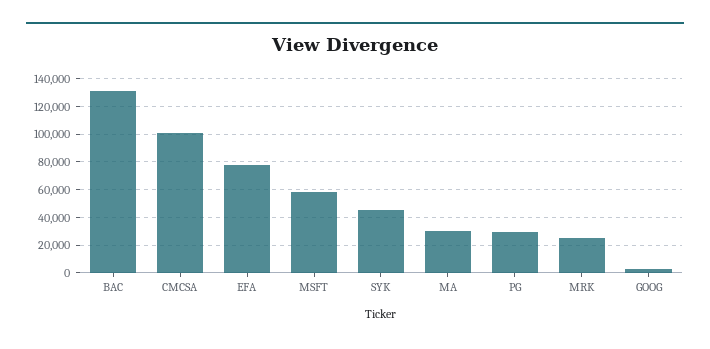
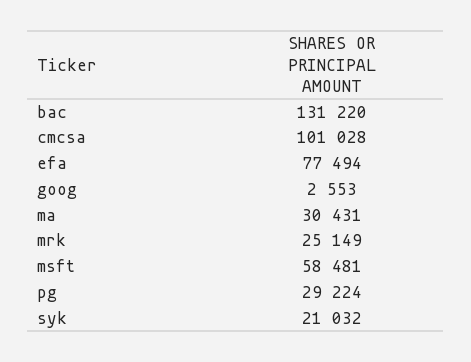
  {
    "BAC": 131220,
    "CMCSA": 101028,
    "EFA": 77494,
    "MSFT": 58481,
-   "SYK": 45000,
+   "SYK": 21032,
    "MA": 30431,
    "PG": 29224,
    "MRK": 25149,
    "GOOG": 2553
  }

